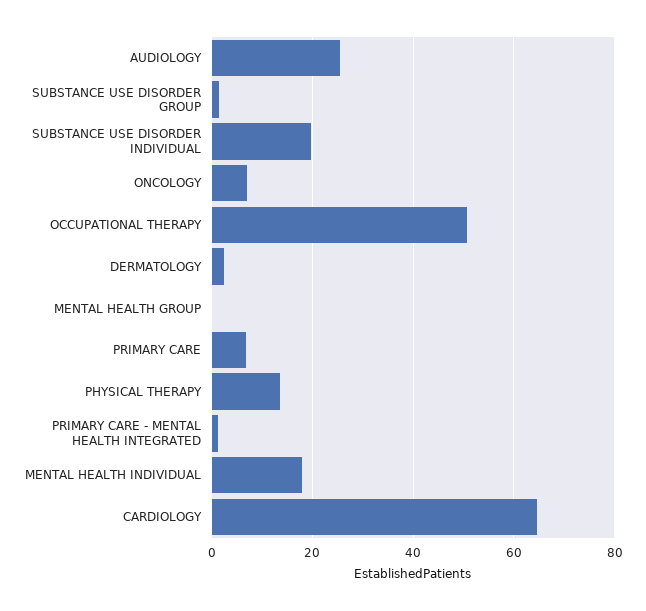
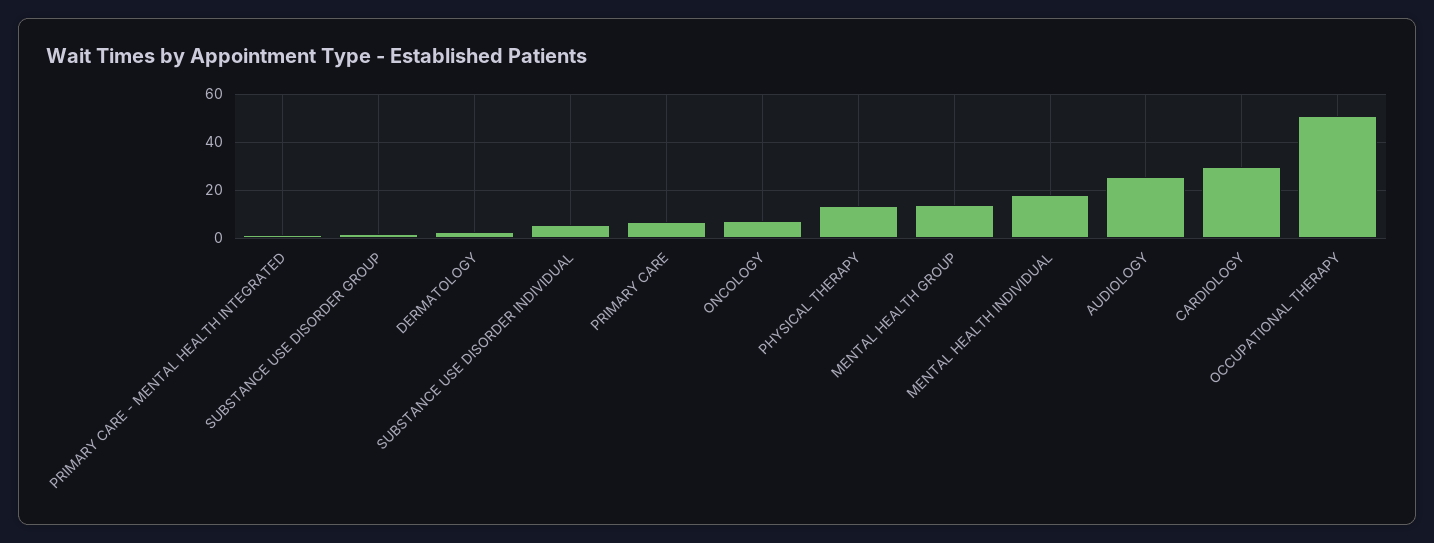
  {
    "AUDIOLOGY": 26,
    "SUBSTANCE USE DISORDER GROUP": 2,
-   "SUBSTANCE USE DISORDER INDIVIDUAL": 20,
+   "SUBSTANCE USE DISORDER INDIVIDUAL": 5,
    "ONCOLOGY": 8,
    "OCCUPATIONAL THERAPY": 50,
    "DERMATOLOGY": 2,
-   "MENTAL HEALTH GROUP": 0,
+   "MENTAL HEALTH GROUP": 15,
    "PRIMARY CARE": 6,
    "PHYSICAL THERAPY": 14,
    "PRIMARY CARE - MENTAL HEALTH INTEGRATED": 2,
    "MENTAL HEALTH INDIVIDUAL": 18,
-   "CARDIOLOGY": 64
+   "CARDIOLOGY": 30
  }

